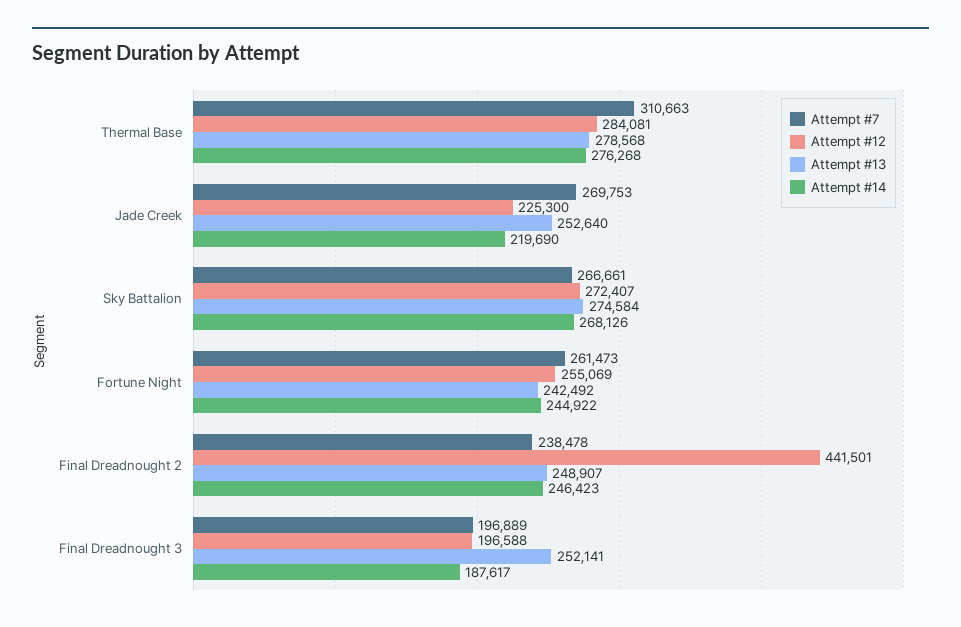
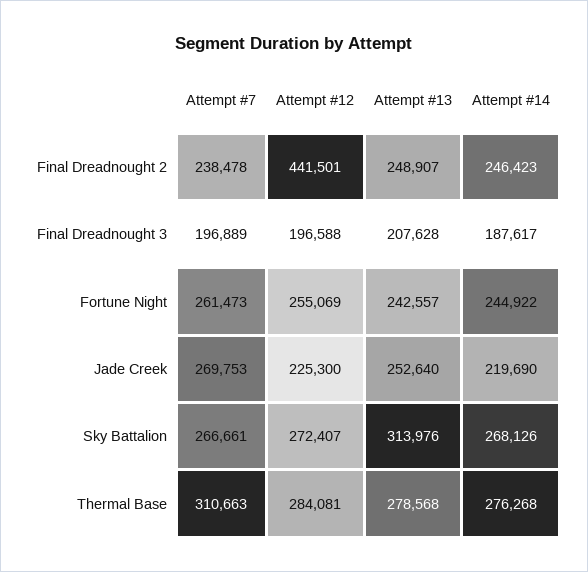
  {
    "Attempt #7": {
      "Thermal Base": 310663,
      "Jade Creek": 269753,
      "Sky Battalion": 266661,
      "Fortune Night": 261473,
      "Final Dreadnought 2": 238478,
      "Final Dreadnought 3": 196889
    },
    "Attempt #12": {
      "Thermal Base": 284081,
      "Jade Creek": 225300,
      "Sky Battalion": 272407,
      "Fortune Night": 255069,
      "Final Dreadnought 2": 441501,
      "Final Dreadnought 3": 196588
    },
    "Attempt #13": {
      "Thermal Base": 278568,
      "Jade Creek": 252640,
-     "Sky Battalion": 274584,
+     "Sky Battalion": 313976,
-     "Fortune Night": 242492,
+     "Fortune Night": 242557,
      "Final Dreadnought 2": 248907,
-     "Final Dreadnought 3": 252141
+     "Final Dreadnought 3": 207628
    },
    "Attempt #14": {
      "Thermal Base": 276268,
      "Jade Creek": 219690,
      "Sky Battalion": 268126,
      "Fortune Night": 244922,
      "Final Dreadnought 2": 246423,
      "Final Dreadnought 3": 187617
    }
  }

